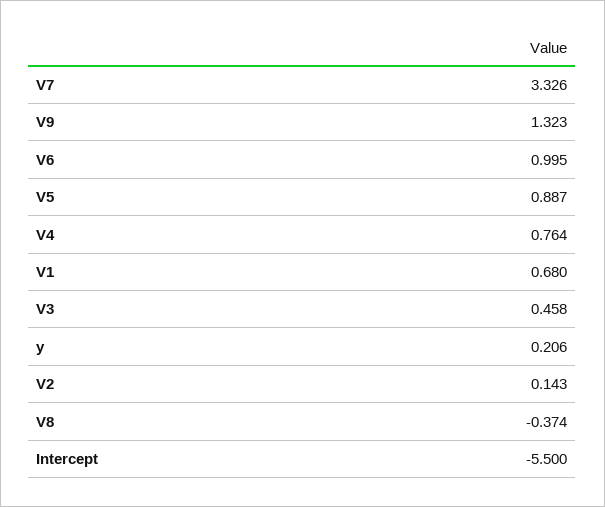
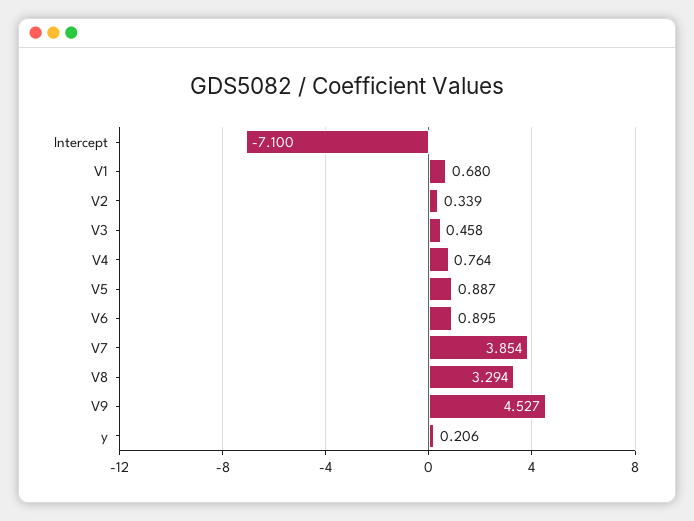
  {
-   "V7": 3.326,
+   "V7": 3.854,
-   "V9": 1.323,
+   "V9": 4.527,
-   "V6": 0.995,
+   "V6": 0.895,
    "V5": 0.887,
    "V4": 0.764,
    "V1": 0.68,
    "V3": 0.458,
    "y": 0.206,
-   "V2": 0.143,
+   "V2": 0.339,
-   "V8": -0.374,
+   "V8": 3.294,
-   "Intercept": -5.5
+   "Intercept": -7.1
  }

